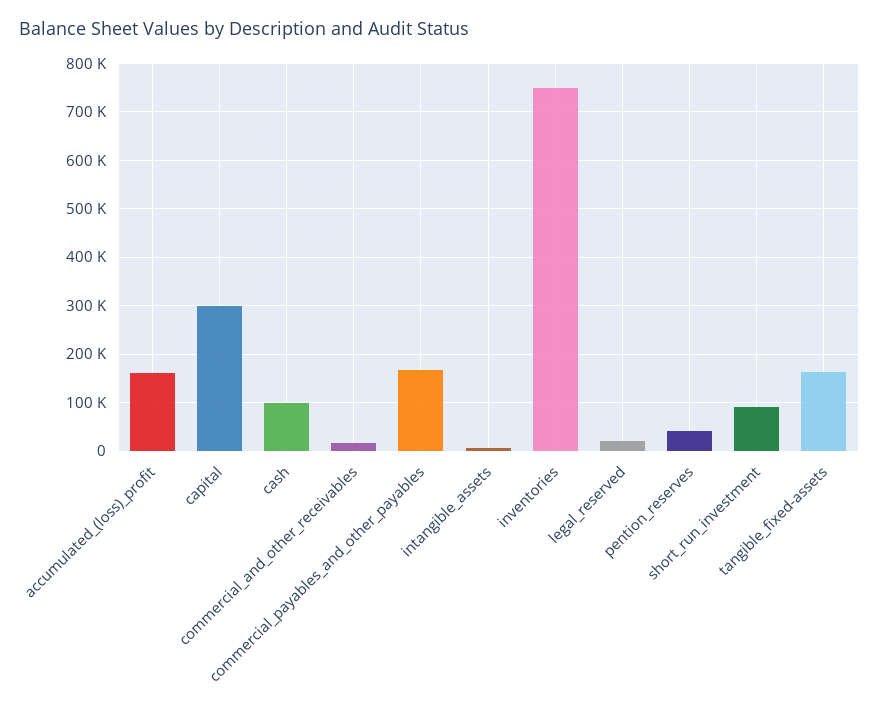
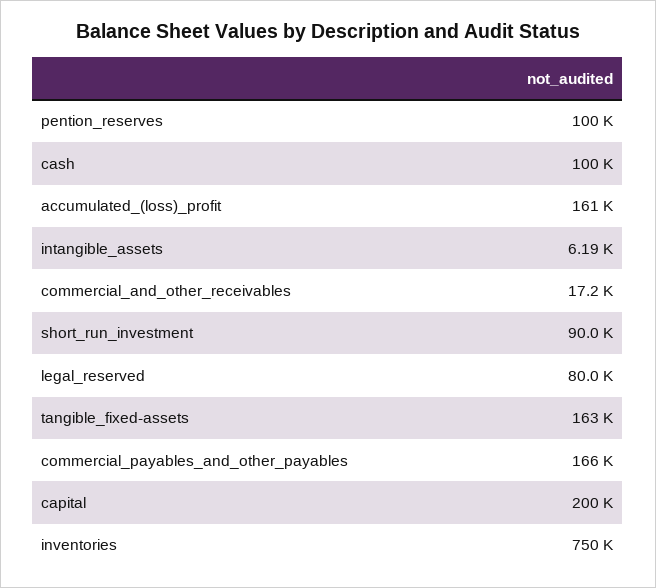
  {
    "accumulated_(loss)_profit": 161000,
-   "capital": 300000,
+   "capital": 200000,
    "cash": 100000,
    "commercial_and_other_receivables": 17200,
    "commercial_payables_and_other_payables": 166000,
    "intangible_assets": 6190,
    "inventories": 750000,
-   "legal_reserved": 20000,
+   "legal_reserved": 80000,
-   "pention_reserves": 40000,
+   "pention_reserves": 100000,
    "short_run_investment": 90000,
    "tangible_fixed-assets": 163000
  }

